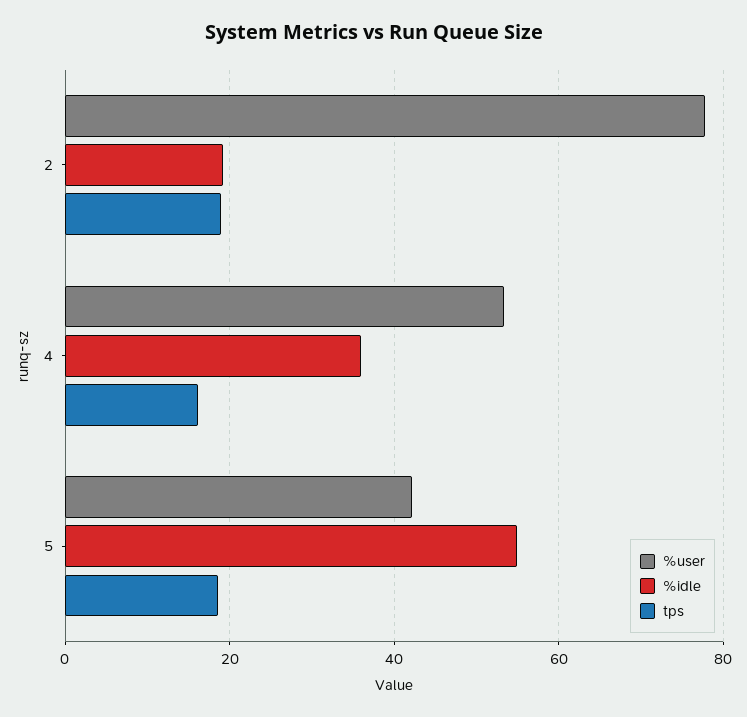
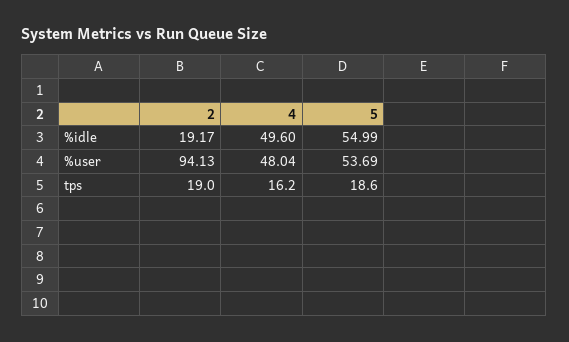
  {
    "%user": {
-     "2": 78,
+     "2": 94.13,
-     "4": 54,
+     "4": 48.04,
-     "5": 42
+     "5": 53.69
    },
    "%idle": {
      "2": 19.17,
-     "4": 36,
+     "4": 49.6,
      "5": 54.99
    },
    "tps": {
      "2": 19,
      "4": 16.2,
      "5": 18.6
    }
  }

